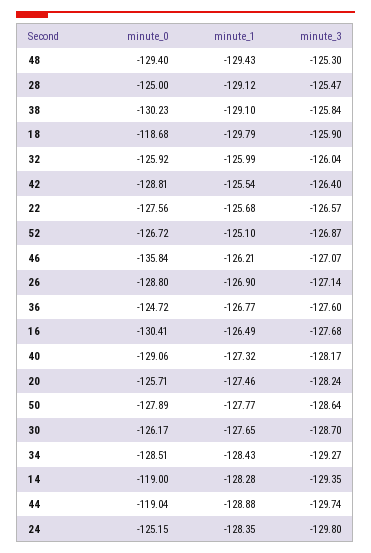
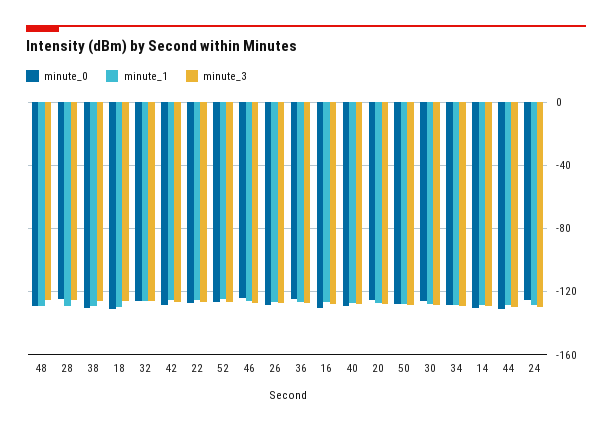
  {
    "minute_0": {
      "48": -129.4,
      "28": -125,
      "38": -130.23,
-     "18": -118.68,
+     "18": -130,
      "32": -125.92,
      "42": -128.81,
      "22": -127.56,
      "52": -126.72,
-     "46": -135.84,
+     "46": -125,
      "26": -128.8,
      "36": -124.72,
      "16": -130.41,
      "40": -129.06,
      "20": -125.71,
      "50": -127.89,
      "30": -126.17,
      "34": -128.51,
-     "14": -119,
+     "14": -130,
-     "44": -119.04,
+     "44": -130,
      "24": -125.15
    },
    "minute_1": {
      "48": -129.43,
      "28": -129.12,
      "38": -129.1,
      "18": -129.79,
      "32": -125.99,
      "42": -125.54,
      "22": -125.68,
      "52": -125.1,
      "46": -126.21,
      "26": -126.9,
      "36": -126.77,
      "16": -126.49,
      "40": -127.32,
      "20": -127.46,
      "50": -127.77,
      "30": -127.65,
      "34": -128.43,
      "14": -128.28,
      "44": -128.88,
      "24": -128.35
    },
    "minute_3": {
      "48": -125.3,
      "28": -125.47,
      "38": -125.84,
      "18": -125.9,
      "32": -126.04,
      "42": -126.4,
      "22": -126.57,
      "52": -126.87,
      "46": -127.07,
      "26": -127.14,
      "36": -127.6,
      "16": -127.68,
      "40": -128.17,
      "20": -128.24,
      "50": -128.64,
      "30": -128.7,
      "34": -129.27,
      "14": -129.35,
      "44": -129.74,
      "24": -129.8
    }
  }

